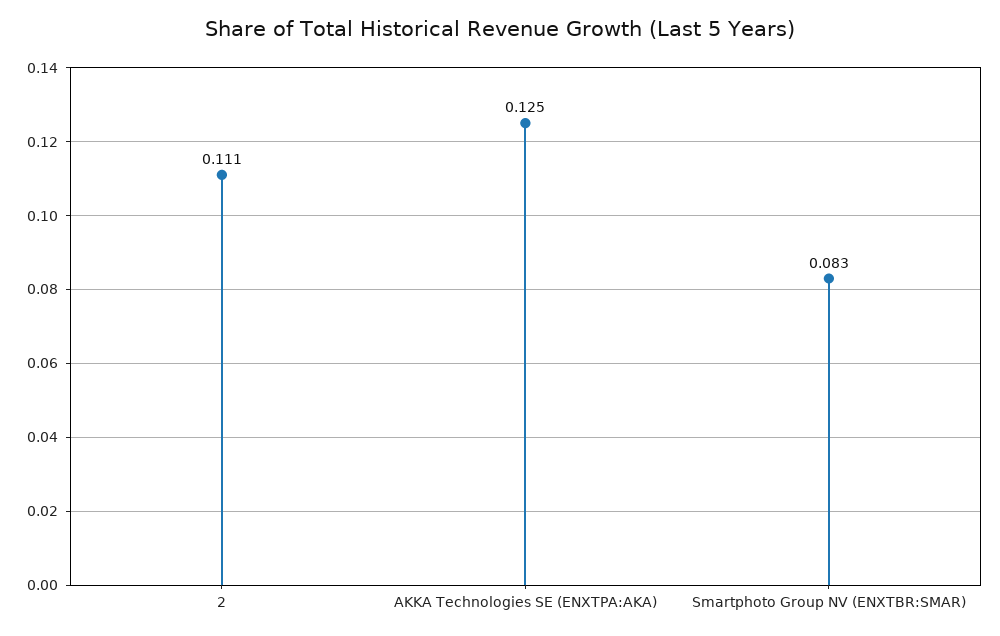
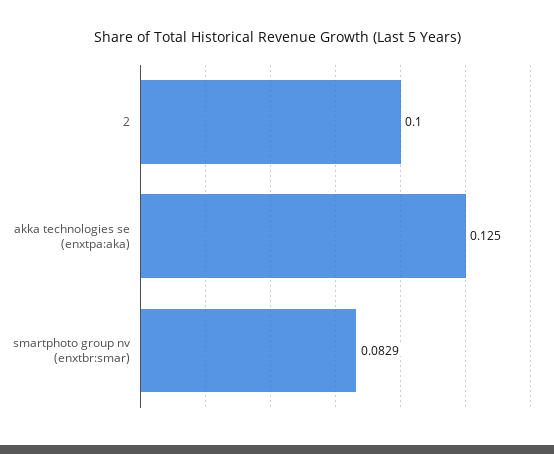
  {
-   "2": 0.111,
+   "2": 0.1,
    "AKKA Technologies SE (ENXTPA:AKA)": 0.125,
    "Smartphoto Group NV (ENXTBR:SMAR)": 0.0829
  }

